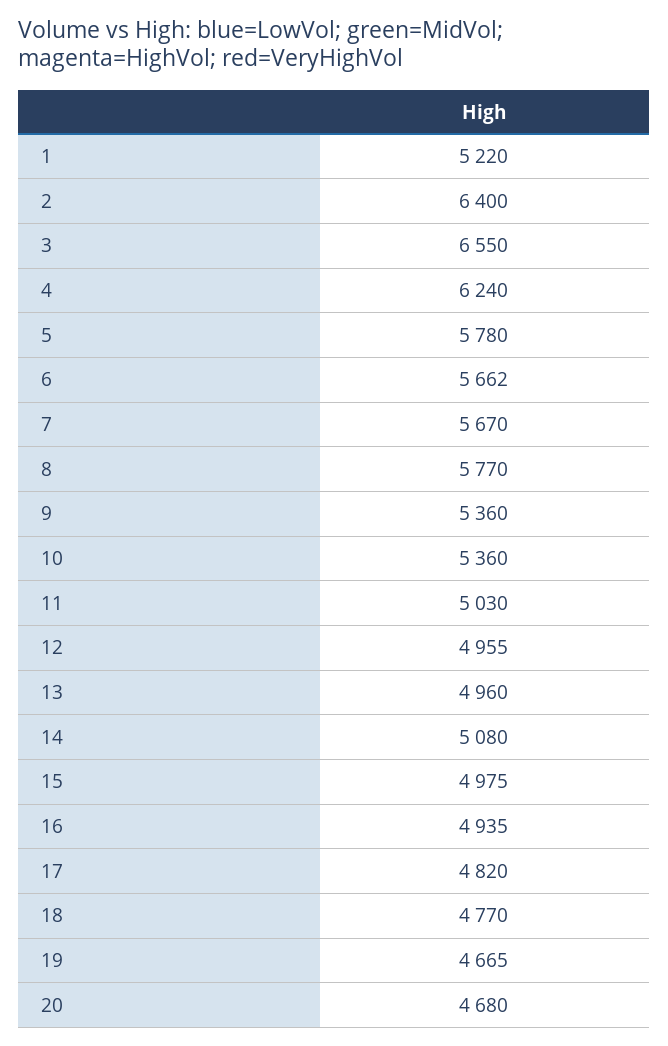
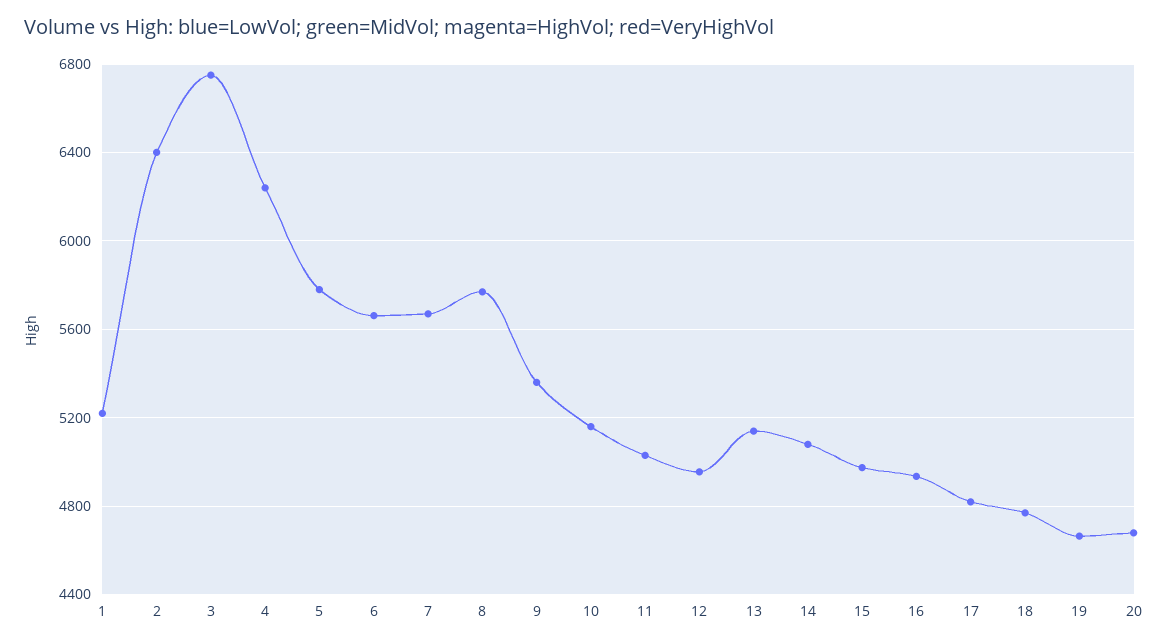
  {
    "1": 5220,
    "2": 6400,
-   "3": 6550,
+   "3": 6750,
    "4": 6240,
    "5": 5780,
    "6": 5662,
    "7": 5670,
    "8": 5770,
    "9": 5360,
-   "10": 5360,
+   "10": 5150,
    "11": 5030,
    "12": 4955,
-   "13": 4960,
+   "13": 5150,
    "14": 5080,
    "15": 4975,
    "16": 4935,
    "17": 4820,
    "18": 4770,
    "19": 4665,
    "20": 4680
  }

